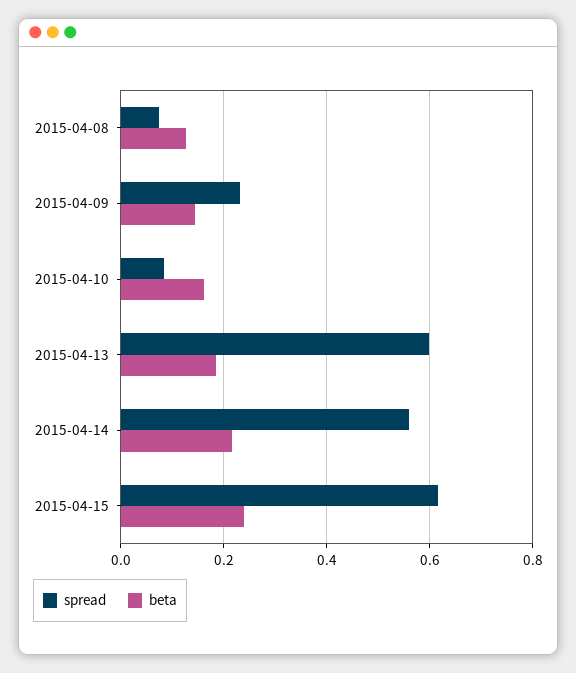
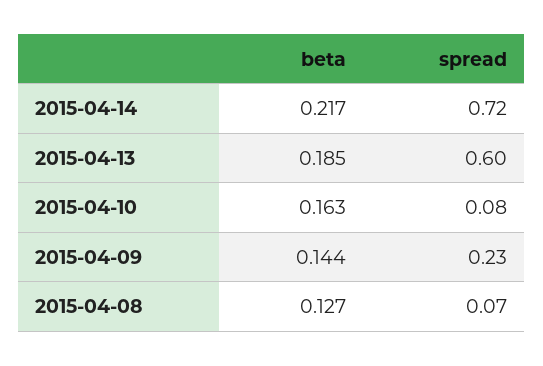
  {
    "spread": {
      "2015-04-08": 0.07,
      "2015-04-09": 0.23,
      "2015-04-10": 0.08,
      "2015-04-13": 0.6,
-     "2015-04-14": 0.56,
+     "2015-04-14": 0.72
-     "2015-04-15": 0.62
    },
    "beta": {
      "2015-04-08": 0.127,
      "2015-04-09": 0.144,
      "2015-04-10": 0.163,
      "2015-04-13": 0.185,
-     "2015-04-14": 0.217,
+     "2015-04-14": 0.217
-     "2015-04-15": 0.24
    }
  }

